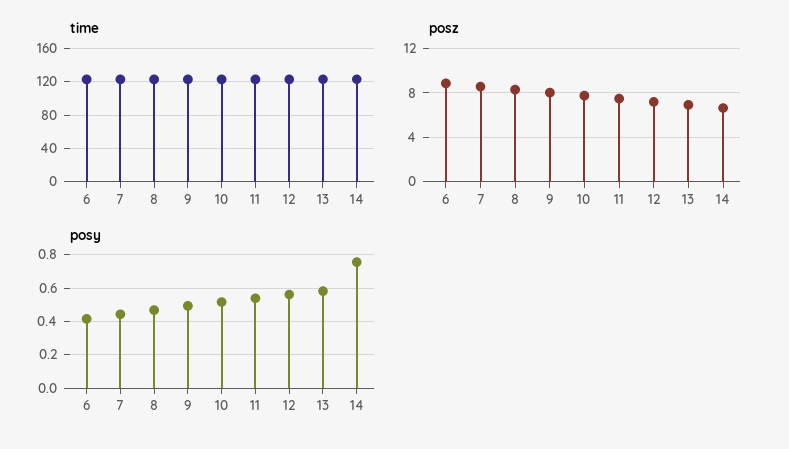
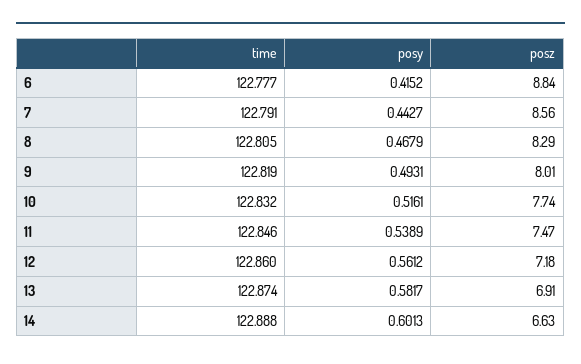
  {
    "time": {
      "6": 122.777,
      "7": 122.791,
      "8": 122.805,
      "9": 122.819,
      "10": 122.832,
      "11": 122.846,
      "12": 122.86,
      "13": 122.874,
      "14": 122.888
    },
    "posz": {
      "6": 8.84,
      "7": 8.56,
      "8": 8.29,
      "9": 8.01,
      "10": 7.74,
      "11": 7.47,
      "12": 7.18,
      "13": 6.91,
      "14": 6.63
    },
    "posy": {
      "6": 0.4152,
      "7": 0.4427,
      "8": 0.4679,
      "9": 0.4931,
      "10": 0.5161,
      "11": 0.5389,
      "12": 0.5612,
      "13": 0.5817,
-     "14": 0.75
+     "14": 0.6013
    }
  }

